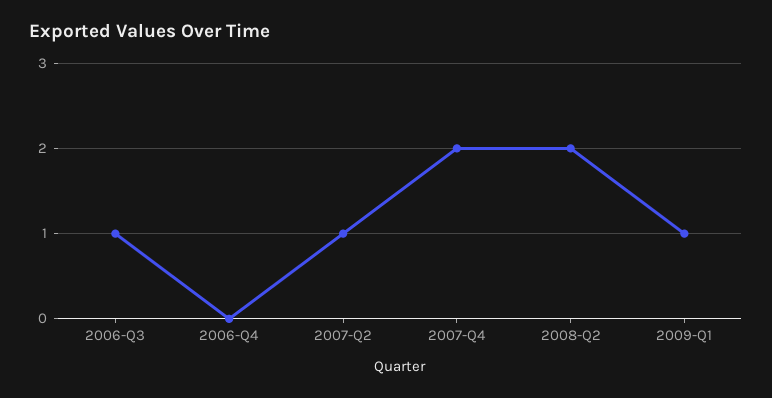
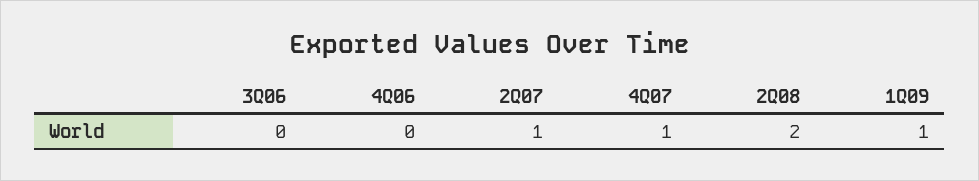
  {
-   "2006-Q3": 1,
+   "2006-Q3": 0,
    "2006-Q4": 0,
    "2007-Q2": 1,
-   "2007-Q4": 2,
+   "2007-Q4": 1,
    "2008-Q2": 2,
    "2009-Q1": 1
  }

